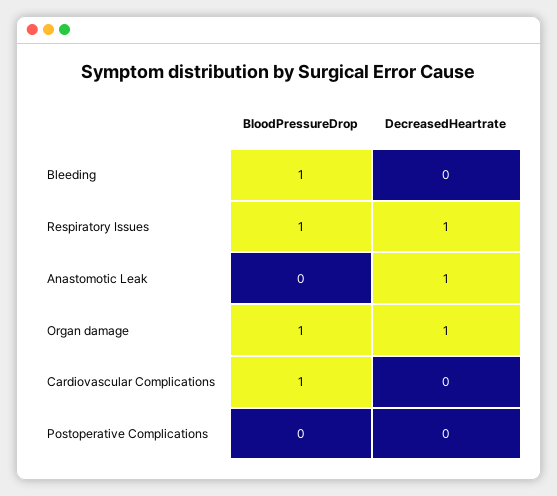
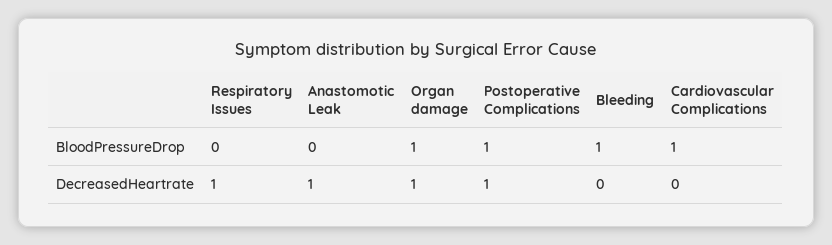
  {
    "BloodPressureDrop": {
      "Bleeding": 1,
-     "Respiratory Issues": 1,
+     "Respiratory Issues": 0,
      "Anastomotic Leak": 0,
      "Organ damage": 1,
      "Cardiovascular Complications": 1,
-     "Postoperative Complications": 0
+     "Postoperative Complications": 1
    },
    "DecreasedHeartrate": {
      "Bleeding": 0,
      "Respiratory Issues": 1,
      "Anastomotic Leak": 1,
      "Organ damage": 1,
      "Cardiovascular Complications": 0,
-     "Postoperative Complications": 0
+     "Postoperative Complications": 1
    }
  }

